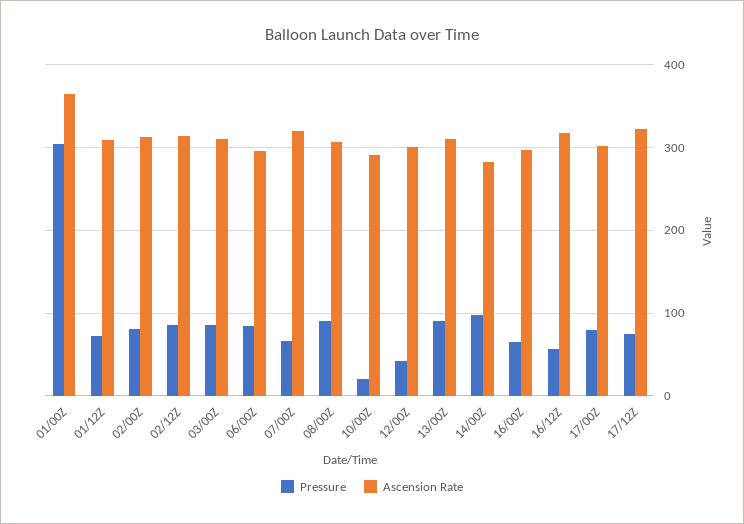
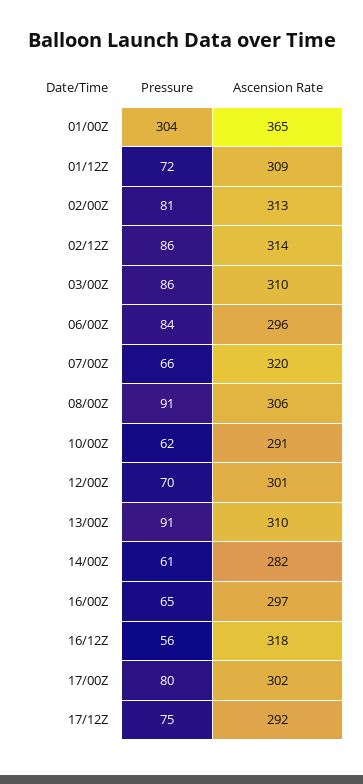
  {
    "Pressure": {
      "01/00Z": 304,
      "01/12Z": 72,
      "02/00Z": 81,
      "02/12Z": 86,
      "03/00Z": 86,
      "06/00Z": 84,
      "07/00Z": 66,
      "08/00Z": 91,
-     "10/00Z": 20,
+     "10/00Z": 62,
-     "12/00Z": 40,
+     "12/00Z": 70,
      "13/00Z": 91,
-     "14/00Z": 100,
+     "14/00Z": 61,
      "16/00Z": 65,
      "16/12Z": 56,
      "17/00Z": 80,
      "17/12Z": 75
    },
    "Ascension Rate": {
      "01/00Z": 365,
      "01/12Z": 309,
      "02/00Z": 313,
      "02/12Z": 314,
      "03/00Z": 310,
      "06/00Z": 296,
      "07/00Z": 320,
      "08/00Z": 306,
      "10/00Z": 291,
      "12/00Z": 301,
      "13/00Z": 310,
      "14/00Z": 282,
      "16/00Z": 297,
      "16/12Z": 318,
      "17/00Z": 302,
-     "17/12Z": 320
+     "17/12Z": 292
    }
  }

